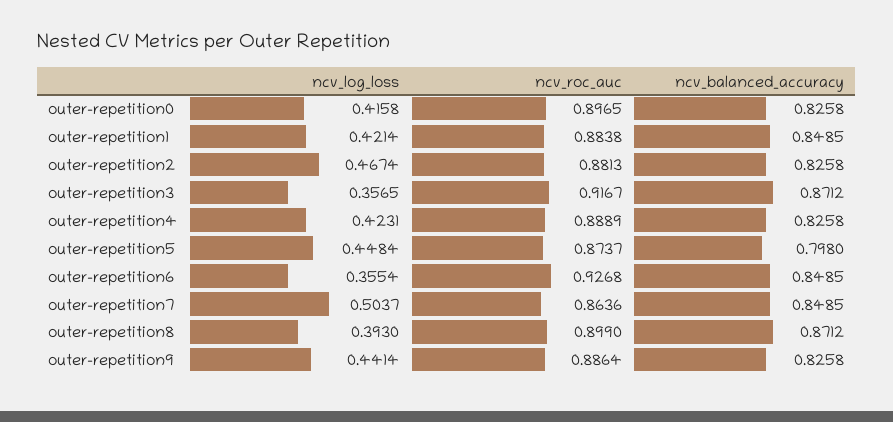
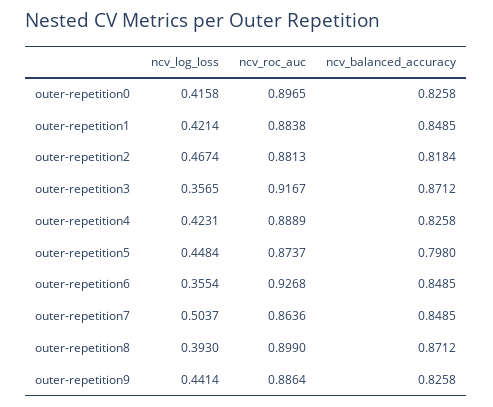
  {
    "ncv_log_loss": {
      "outer-repetition0": 0.4158,
      "outer-repetition1": 0.4214,
      "outer-repetition2": 0.4674,
      "outer-repetition3": 0.3565,
      "outer-repetition4": 0.4231,
      "outer-repetition5": 0.4484,
      "outer-repetition6": 0.3554,
      "outer-repetition7": 0.5037,
      "outer-repetition8": 0.393,
      "outer-repetition9": 0.4414
    },
    "ncv_roc_auc": {
      "outer-repetition0": 0.8965,
      "outer-repetition1": 0.8838,
      "outer-repetition2": 0.8813,
      "outer-repetition3": 0.9167,
      "outer-repetition4": 0.8889,
      "outer-repetition5": 0.8737,
      "outer-repetition6": 0.9268,
      "outer-repetition7": 0.8636,
      "outer-repetition8": 0.899,
      "outer-repetition9": 0.8864
    },
    "ncv_balanced_accuracy": {
      "outer-repetition0": 0.8258,
      "outer-repetition1": 0.8485,
-     "outer-repetition2": 0.8258,
+     "outer-repetition2": 0.8184,
      "outer-repetition3": 0.8712,
      "outer-repetition4": 0.8258,
      "outer-repetition5": 0.798,
      "outer-repetition6": 0.8485,
      "outer-repetition7": 0.8485,
      "outer-repetition8": 0.8712,
      "outer-repetition9": 0.8258
    }
  }

